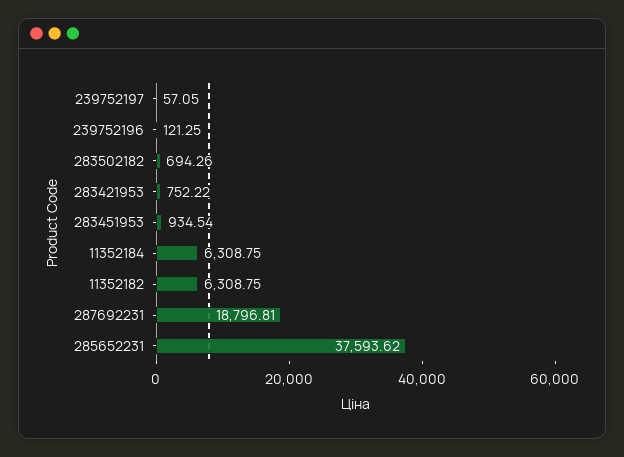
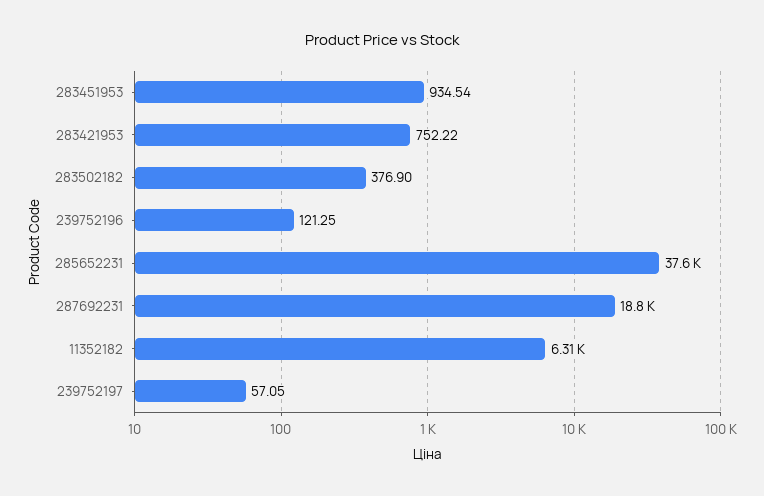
  {
    "239752197": 57.05,
    "239752196": 121.25,
-   "283502182": 694.26,
+   "283502182": 376.9,
    "283421953": 752.22,
    "283451953": 934.54,
-   "11352184": 6308.75,
    "11352182": 6308.75,
    "287692231": 18796.81,
    "285652231": 37593.62
  }

